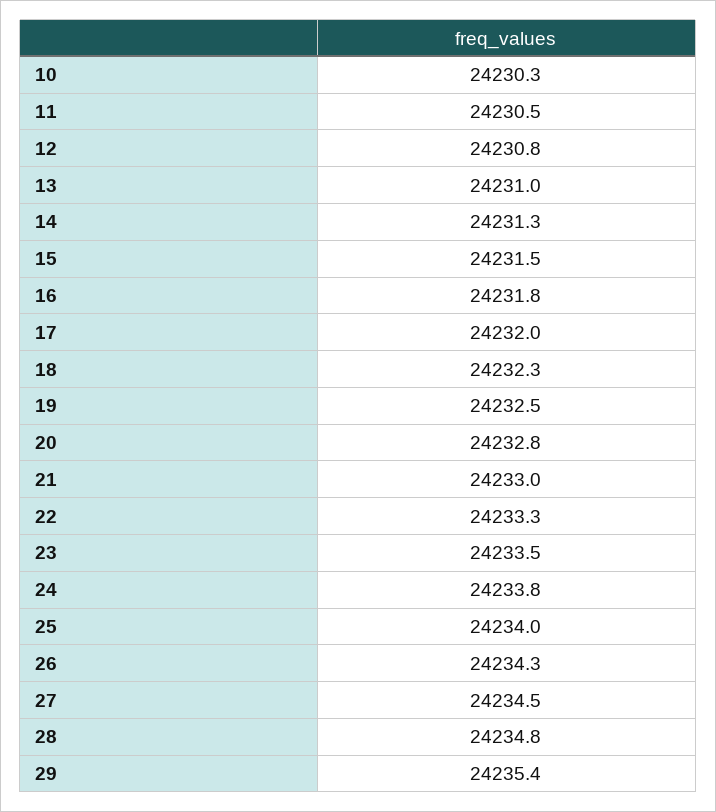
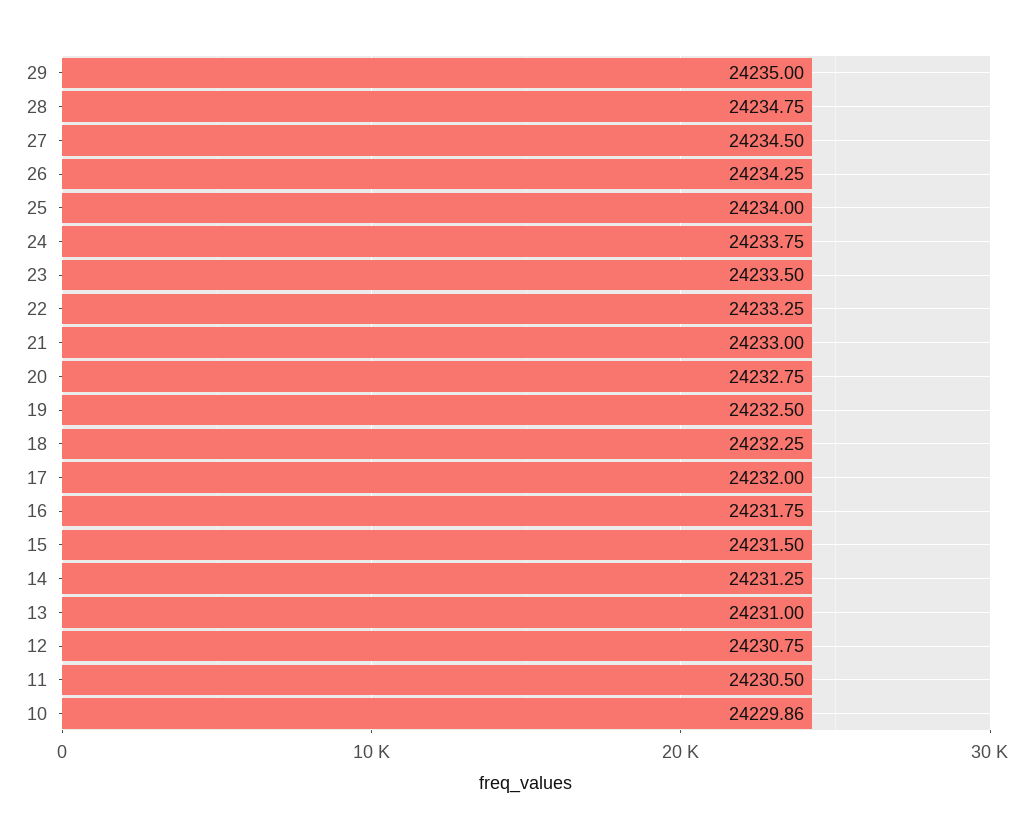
  {
-   "10": 24230.3,
+   "10": 24229.86,
    "11": 24230.5,
    "12": 24230.75,
    "13": 24231,
    "14": 24231.25,
    "15": 24231.5,
    "16": 24231.75,
    "17": 24232,
    "18": 24232.25,
    "19": 24232.5,
    "20": 24232.75,
    "21": 24233,
    "22": 24233.25,
    "23": 24233.5,
    "24": 24233.75,
    "25": 24234,
    "26": 24234.25,
    "27": 24234.5,
    "28": 24234.75,
-   "29": 24235.4
+   "29": 24235
  }

